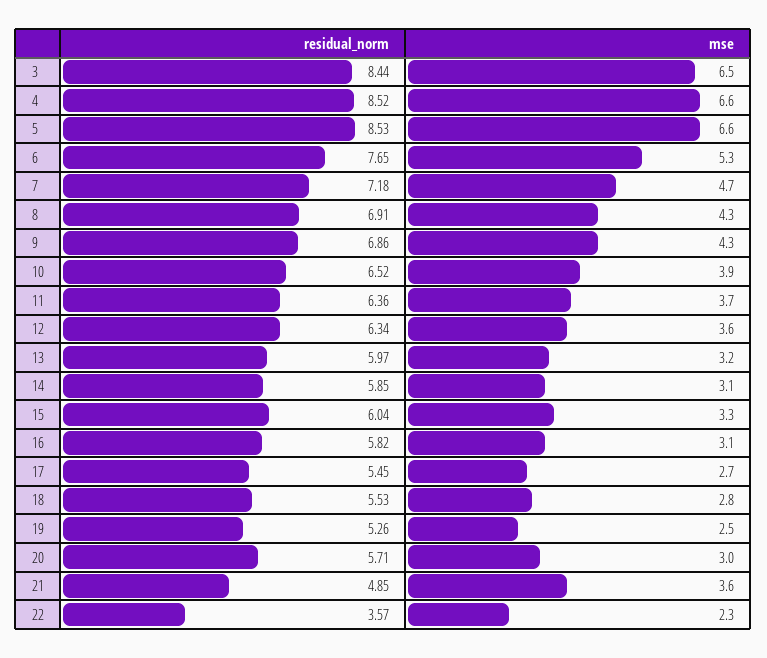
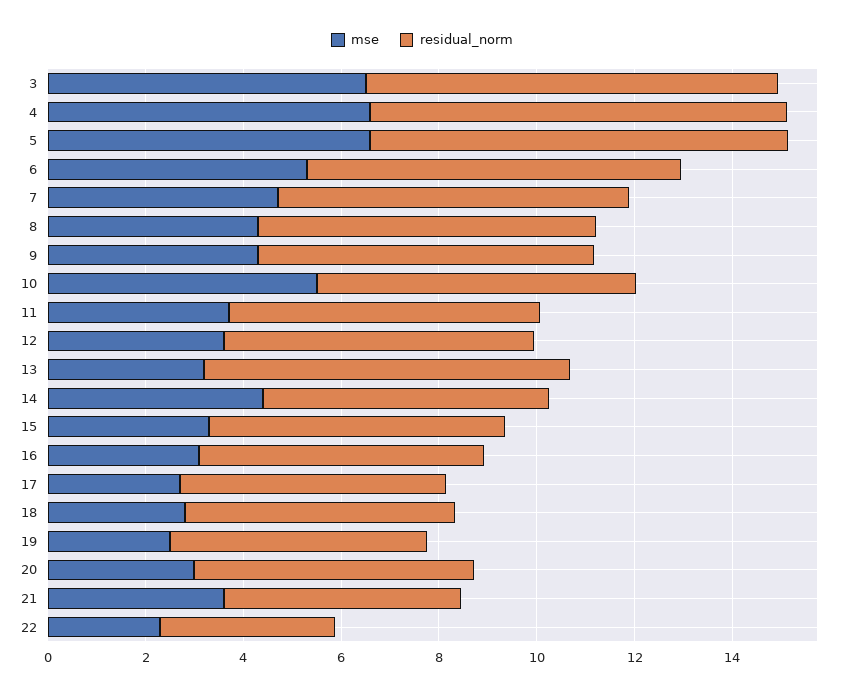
  {
    "residual_norm": {
      "3": 8.44,
      "4": 8.52,
      "5": 8.53,
      "6": 7.65,
      "7": 7.18,
      "8": 6.91,
      "9": 6.86,
      "10": 6.52,
      "11": 6.36,
      "12": 6.34,
-     "13": 5.97,
+     "13": 7.5,
      "14": 5.85,
      "15": 6.04,
      "16": 5.82,
      "17": 5.45,
      "18": 5.53,
      "19": 5.26,
      "20": 5.71,
      "21": 4.85,
      "22": 3.57
    },
    "mse": {
      "3": 6.5,
      "4": 6.6,
      "5": 6.6,
      "6": 5.3,
      "7": 4.7,
      "8": 4.3,
      "9": 4.3,
-     "10": 3.9,
+     "10": 5.5,
      "11": 3.7,
      "12": 3.6,
      "13": 3.2,
-     "14": 3.1,
+     "14": 4.5,
      "15": 3.3,
      "16": 3.1,
      "17": 2.7,
      "18": 2.8,
      "19": 2.5,
      "20": 3,
      "21": 3.6,
      "22": 2.3
    }
  }

